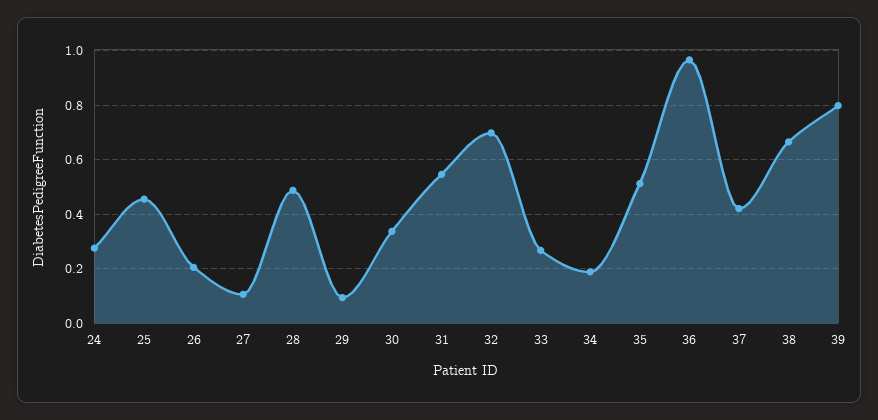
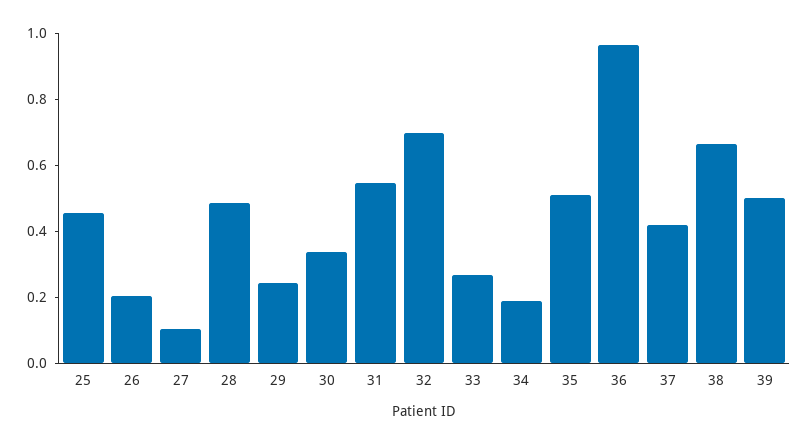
  {
-   "24": 0.275,
    "25": 0.45,
    "26": 0.2,
    "27": 0.1,
    "28": 0.475,
-   "29": 0.1,
+   "29": 0.25,
    "30": 0.325,
    "31": 0.55,
    "32": 0.7,
    "33": 0.275,
    "34": 0.2,
    "35": 0.5,
    "36": 0.975,
    "37": 0.425,
    "38": 0.675,
-   "39": 0.8
+   "39": 0.5
  }

